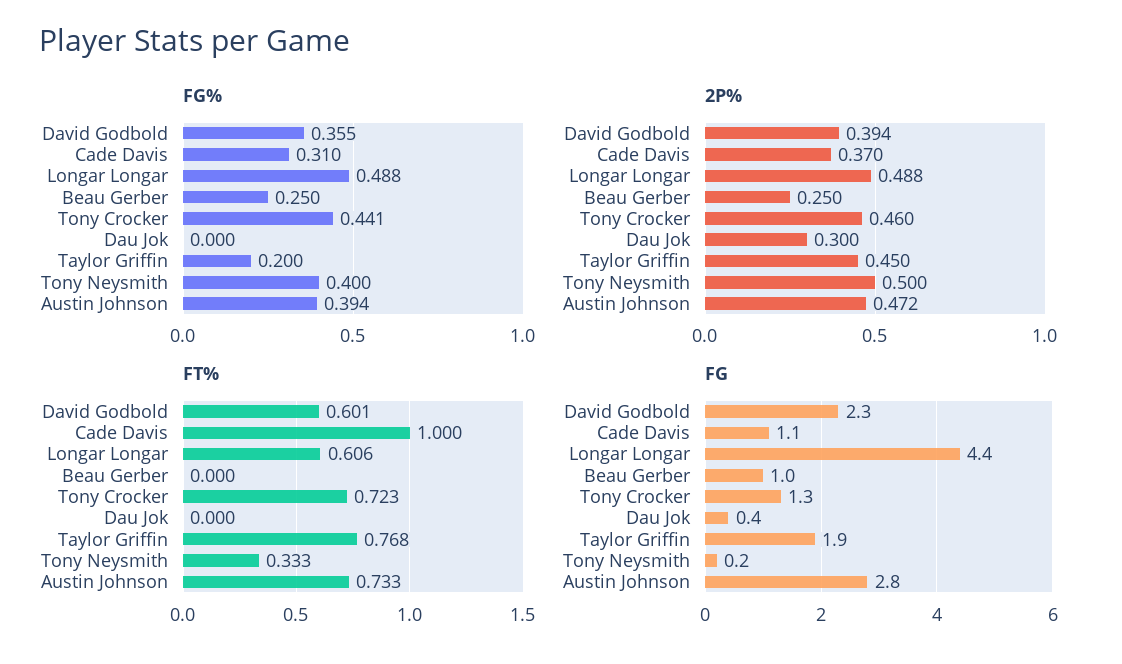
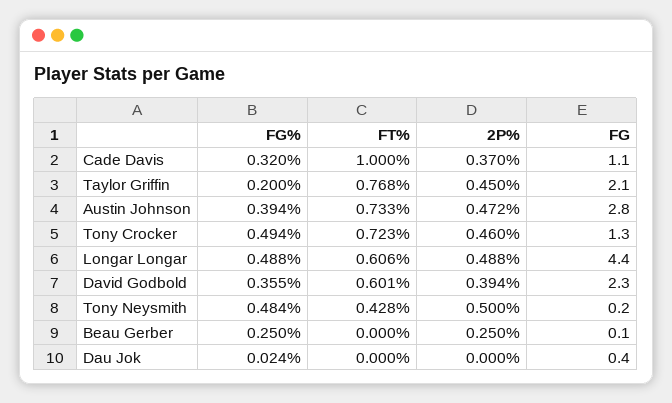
  {
    "FG%": {
      "David Godbold": 0.355,
-     "Cade Davis": 0.31,
+     "Cade Davis": 0.32,
      "Longar Longar": 0.488,
      "Beau Gerber": 0.25,
-     "Tony Crocker": 0.441,
+     "Tony Crocker": 0.494,
-     "Dau Jok": 0,
+     "Dau Jok": 0.024,
      "Taylor Griffin": 0.2,
-     "Tony Neysmith": 0.4,
+     "Tony Neysmith": 0.484,
      "Austin Johnson": 0.394
    },
    "2P%": {
      "David Godbold": 0.394,
      "Cade Davis": 0.37,
      "Longar Longar": 0.488,
      "Beau Gerber": 0.25,
      "Tony Crocker": 0.46,
-     "Dau Jok": 0.3,
+     "Dau Jok": 0,
      "Taylor Griffin": 0.45,
      "Tony Neysmith": 0.5,
      "Austin Johnson": 0.472
    },
    "FT%": {
      "David Godbold": 0.601,
      "Cade Davis": 1,
      "Longar Longar": 0.606,
      "Beau Gerber": 0,
      "Tony Crocker": 0.723,
      "Dau Jok": 0,
      "Taylor Griffin": 0.768,
-     "Tony Neysmith": 0.333,
+     "Tony Neysmith": 0.428,
      "Austin Johnson": 0.733
    },
    "FG": {
      "David Godbold": 2.3,
      "Cade Davis": 1.1,
      "Longar Longar": 4.4,
-     "Beau Gerber": 1,
+     "Beau Gerber": 0.1,
      "Tony Crocker": 1.3,
      "Dau Jok": 0.4,
-     "Taylor Griffin": 1.9,
+     "Taylor Griffin": 2.1,
      "Tony Neysmith": 0.2,
      "Austin Johnson": 2.8
    }
  }

